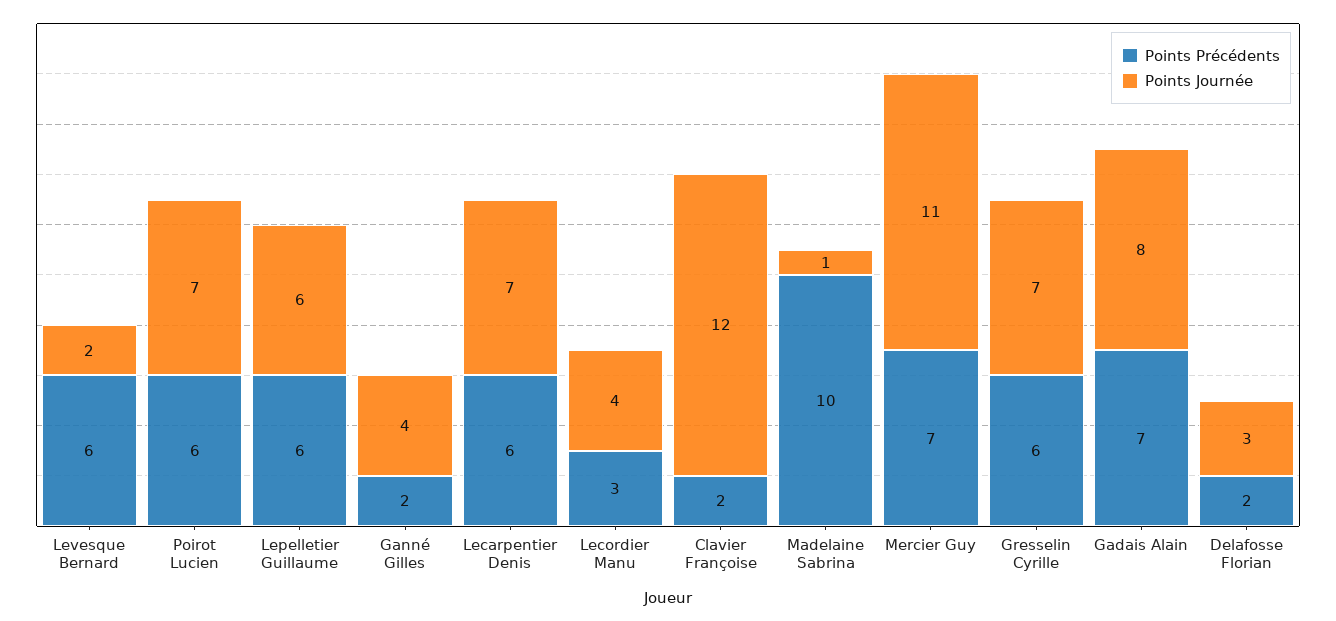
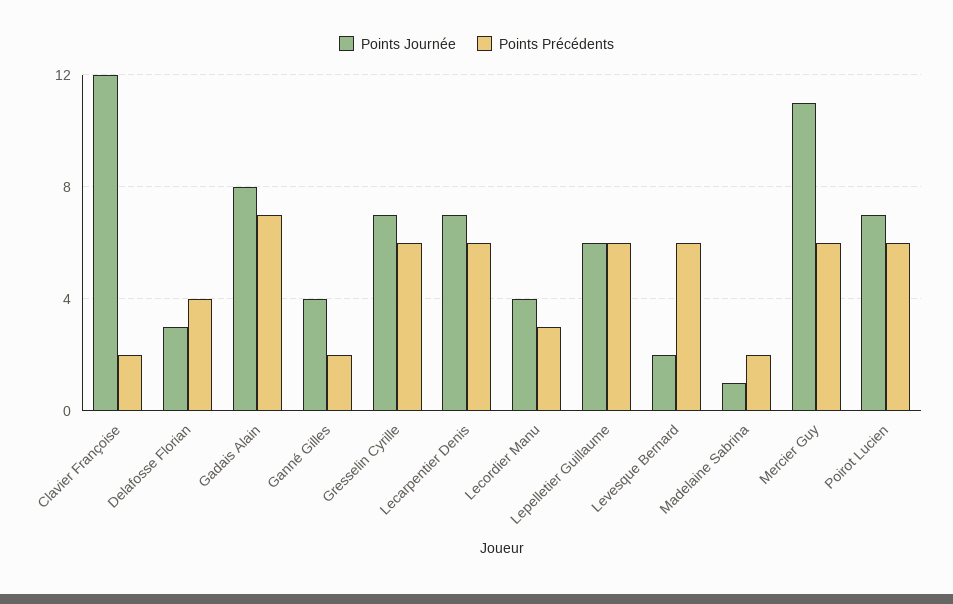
  {
    "Points Précédents": {
      "Levesque Bernard": 6,
      "Poirot Lucien": 6,
      "Lepelletier Guillaume": 6,
      "Ganné Gilles": 2,
      "Lecarpentier Denis": 6,
      "Lecordier Manu": 3,
      "Clavier Françoise": 2,
-     "Madelaine Sabrina": 10,
+     "Madelaine Sabrina": 2,
-     "Mercier Guy": 7,
+     "Mercier Guy": 6,
      "Gresselin Cyrille": 6,
      "Gadais Alain": 7,
-     "Delafosse Florian": 2
+     "Delafosse Florian": 4
    },
    "Points Journée": {
      "Levesque Bernard": 2,
      "Poirot Lucien": 7,
      "Lepelletier Guillaume": 6,
      "Ganné Gilles": 4,
      "Lecarpentier Denis": 7,
      "Lecordier Manu": 4,
      "Clavier Françoise": 12,
      "Madelaine Sabrina": 1,
      "Mercier Guy": 11,
      "Gresselin Cyrille": 7,
      "Gadais Alain": 8,
      "Delafosse Florian": 3
    }
  }

